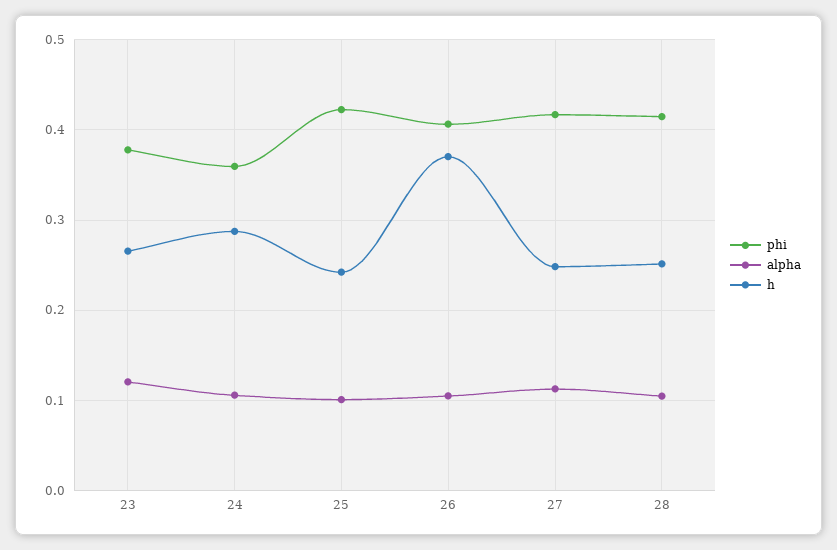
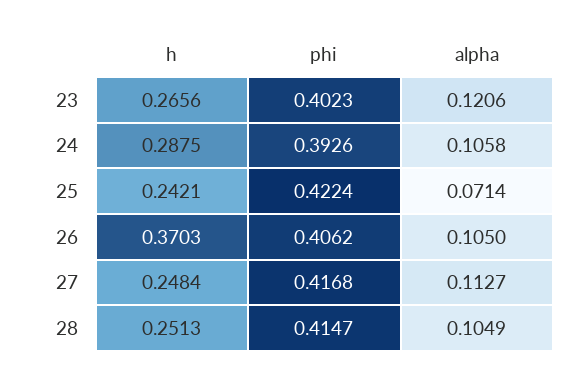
  {
    "phi": {
-     "23": 0.38,
+     "23": 0.4023,
-     "24": 0.36,
+     "24": 0.3926,
      "25": 0.4224,
      "26": 0.4062,
      "27": 0.4168,
      "28": 0.4147
    },
    "alpha": {
      "23": 0.1206,
      "24": 0.1058,
-     "25": 0.1,
+     "25": 0.0714,
      "26": 0.105,
      "27": 0.1127,
      "28": 0.1049
    },
    "h": {
      "23": 0.2656,
      "24": 0.2875,
      "25": 0.2421,
      "26": 0.3703,
      "27": 0.2484,
      "28": 0.2513
    }
  }

